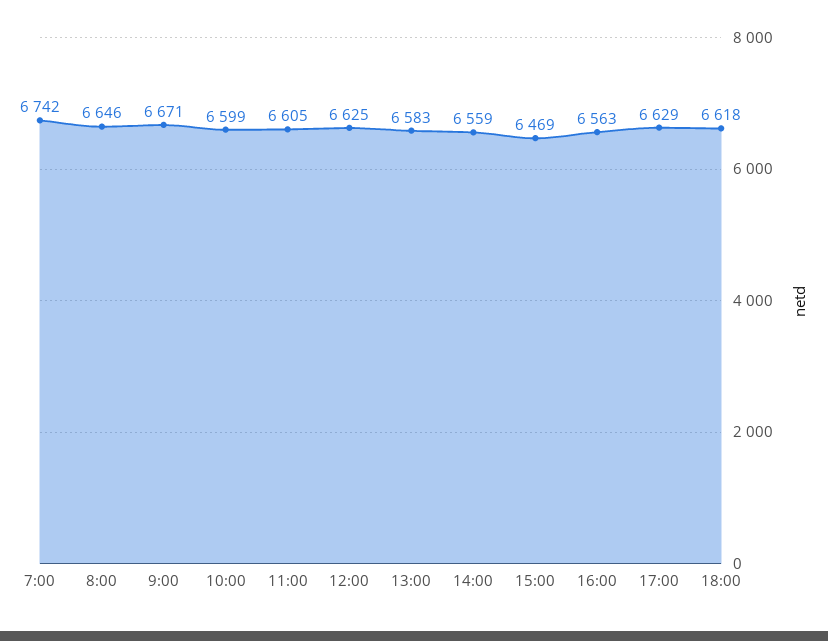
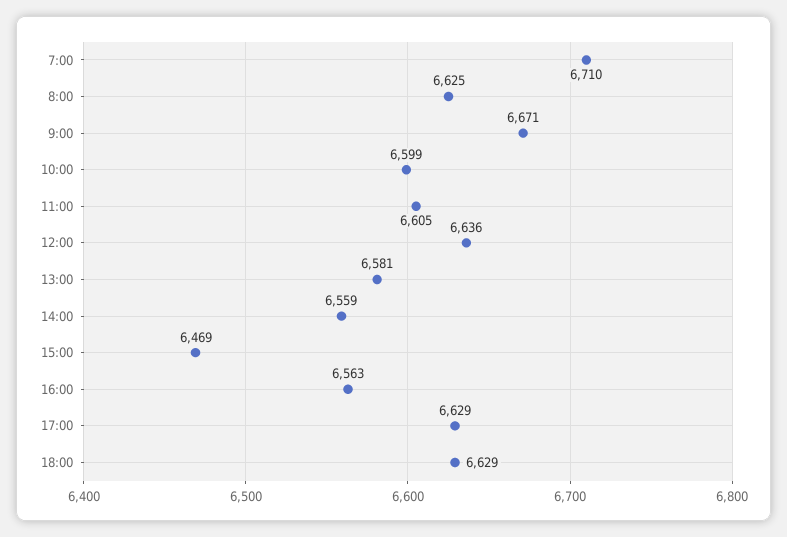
  {
-   "7:00": 6742,
+   "7:00": 6710,
-   "8:00": 6646,
+   "8:00": 6625,
    "9:00": 6671,
    "10:00": 6599,
    "11:00": 6605,
-   "12:00": 6625,
+   "12:00": 6636,
-   "13:00": 6583,
+   "13:00": 6581,
    "14:00": 6559,
    "15:00": 6469,
    "16:00": 6563,
    "17:00": 6629,
-   "18:00": 6618
+   "18:00": 6629
  }

